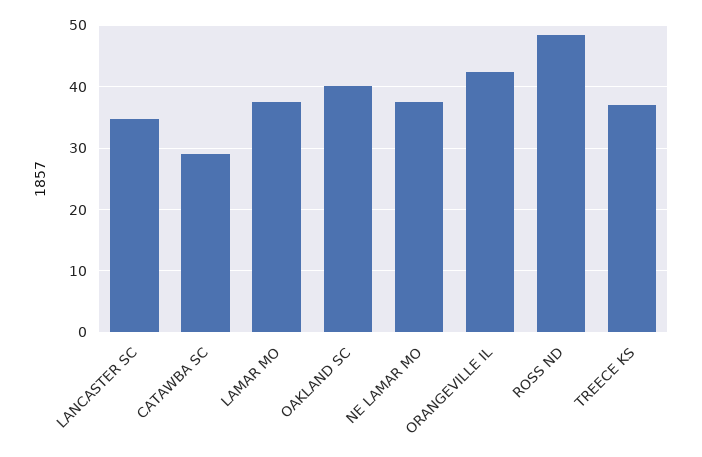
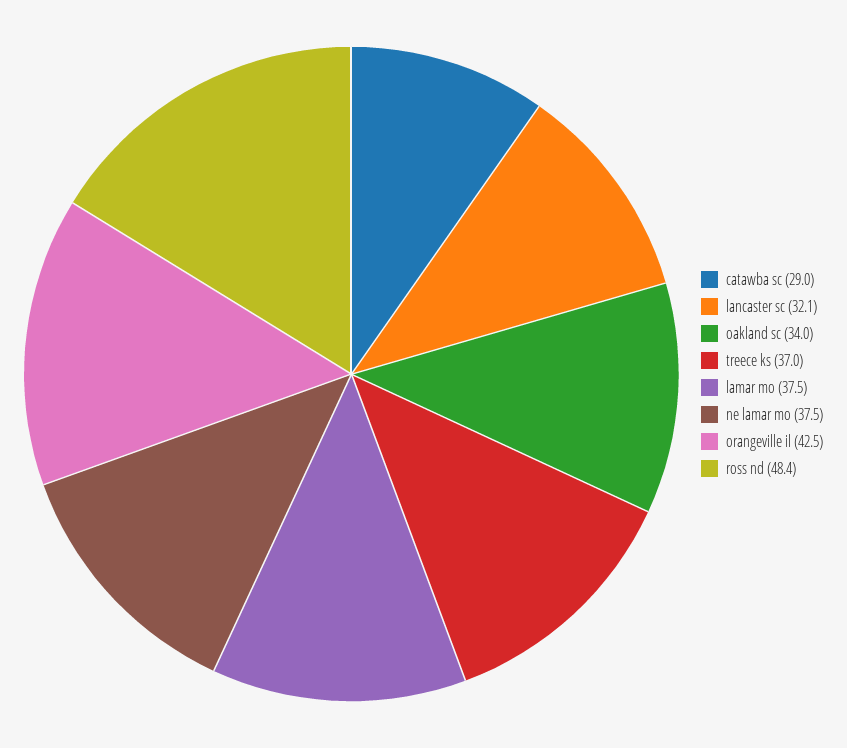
  {
-   "LANCASTER SC": 35,
+   "LANCASTER SC": 32.1,
    "CATAWBA SC": 29,
    "LAMAR MO": 37.5,
-   "OAKLAND SC": 40,
+   "OAKLAND SC": 34,
    "NE LAMAR MO": 37.5,
    "ORANGEVILLE IL": 42.5,
    "ROSS ND": 48.4,
    "TREECE KS": 37
  }

